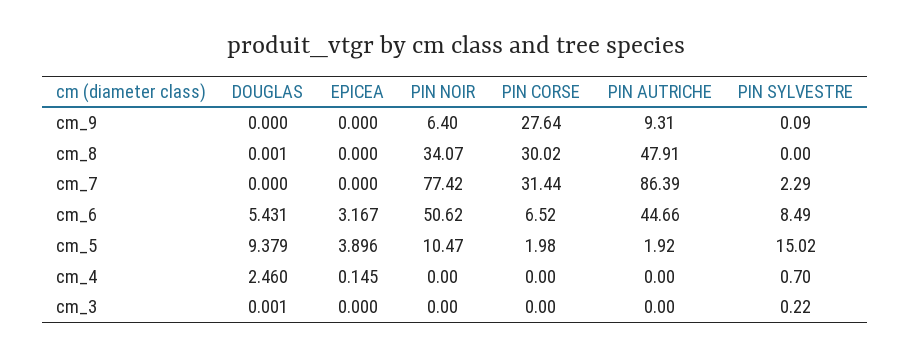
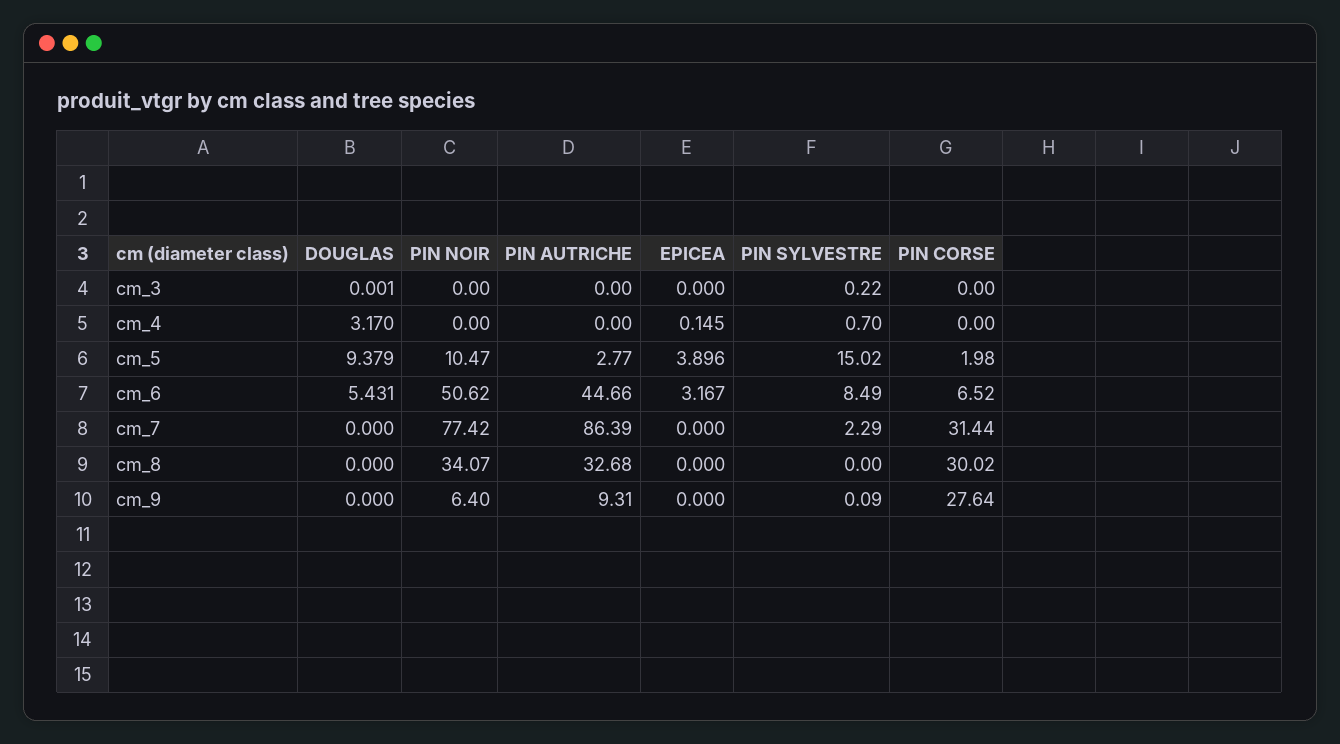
  {
    "DOUGLAS": {
      "cm_9": 0,
-     "cm_8": 0.001,
+     "cm_8": 0,
      "cm_7": 0,
      "cm_6": 5.431,
      "cm_5": 9.379,
-     "cm_4": 2.46,
+     "cm_4": 3.17,
      "cm_3": 0.001
    },
    "EPICEA": {
      "cm_9": 0,
      "cm_8": 0,
      "cm_7": 0,
      "cm_6": 3.167,
      "cm_5": 3.896,
      "cm_4": 0.145,
      "cm_3": 0
    },
    "PIN NOIR": {
      "cm_9": 6.4,
      "cm_8": 34.07,
      "cm_7": 77.42,
      "cm_6": 50.62,
      "cm_5": 10.47,
      "cm_4": 0,
      "cm_3": 0
    },
    "PIN CORSE": {
      "cm_9": 27.64,
      "cm_8": 30.02,
      "cm_7": 31.44,
      "cm_6": 6.52,
      "cm_5": 1.98,
      "cm_4": 0,
      "cm_3": 0
    },
    "PIN AUTRICHE": {
      "cm_9": 9.31,
-     "cm_8": 47.91,
+     "cm_8": 32.68,
      "cm_7": 86.39,
      "cm_6": 44.66,
-     "cm_5": 1.92,
+     "cm_5": 2.77,
      "cm_4": 0,
      "cm_3": 0
    },
    "PIN SYLVESTRE": {
      "cm_9": 0.09,
      "cm_8": 0,
      "cm_7": 2.29,
      "cm_6": 8.49,
      "cm_5": 15.02,
      "cm_4": 0.7,
      "cm_3": 0.22
    }
  }

